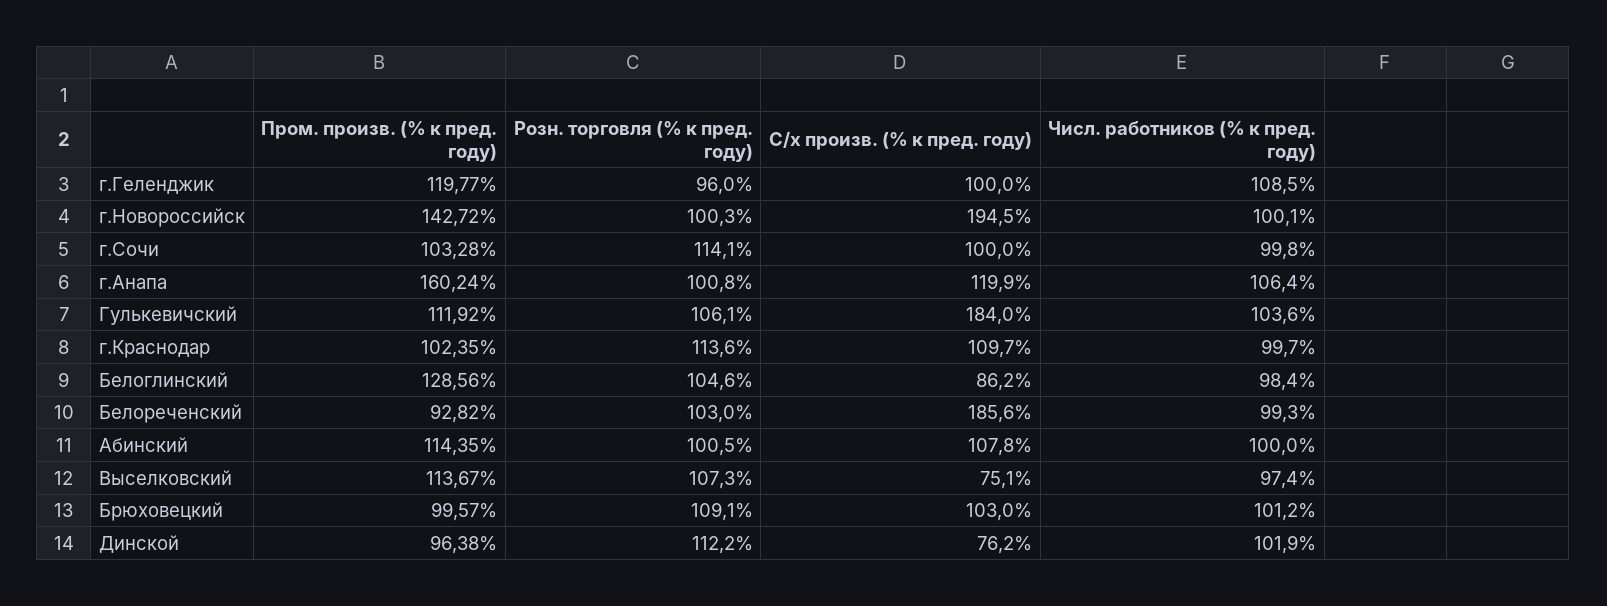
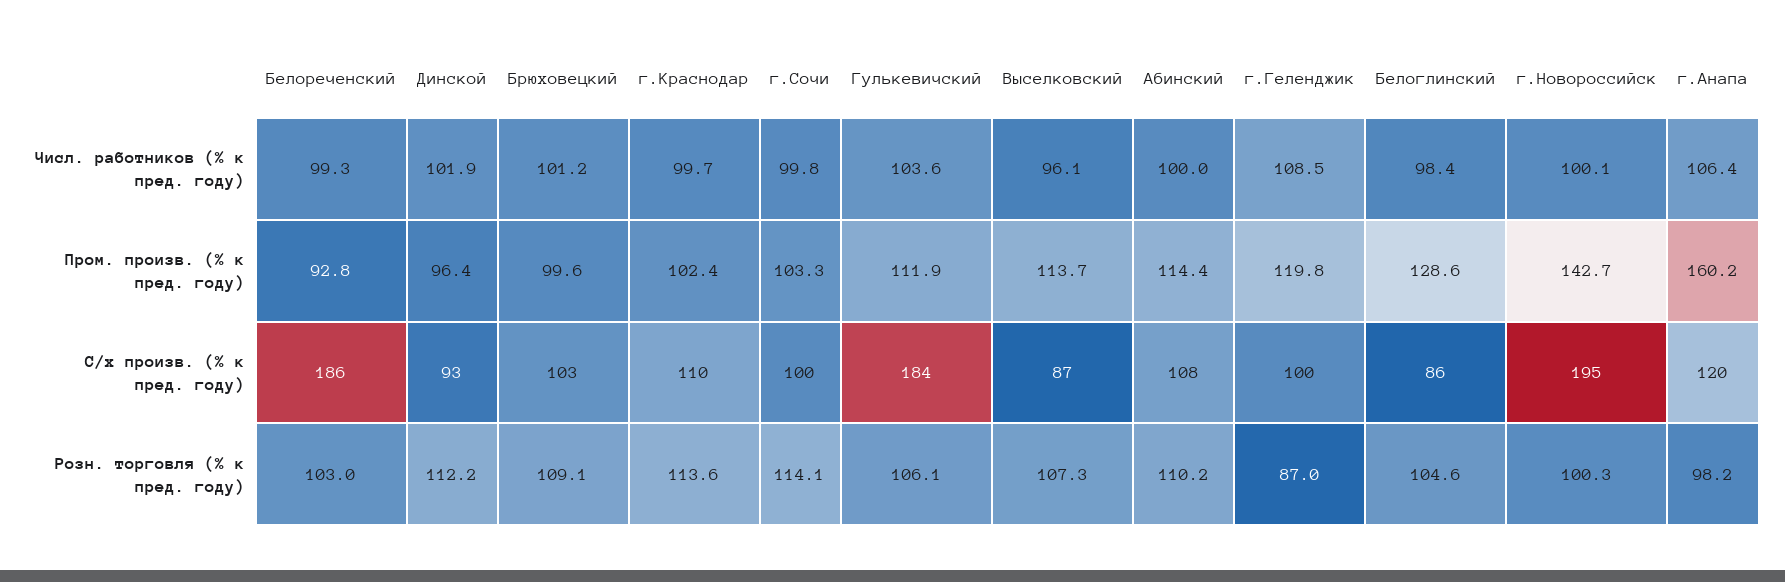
  {
    "Пром. произв. (% к пред. году)": {
      "г.Геленджик": 119.77,
      "г.Новороссийск": 142.72,
      "г.Сочи": 103.28,
      "г.Анапа": 160.24,
      "Гулькевичский": 111.92,
      "г.Краснодар": 102.35,
      "Белоглинский": 128.56,
      "Белореченский": 92.82,
      "Абинский": 114.35,
      "Выселковский": 113.67,
      "Брюховецкий": 99.57,
      "Динской": 96.38
    },
    "Розн. торговля (% к пред. году)": {
-     "г.Геленджик": 96,
+     "г.Геленджик": 87,
      "г.Новороссийск": 100.3,
      "г.Сочи": 114.1,
-     "г.Анапа": 100.8,
+     "г.Анапа": 98.2,
      "Гулькевичский": 106.1,
      "г.Краснодар": 113.6,
      "Белоглинский": 104.6,
      "Белореченский": 103,
-     "Абинский": 100.5,
+     "Абинский": 110.2,
      "Выселковский": 107.3,
      "Брюховецкий": 109.1,
      "Динской": 112.2
    },
    "С/х произв. (% к пред. году)": {
      "г.Геленджик": 100,
      "г.Новороссийск": 194.5,
      "г.Сочи": 100,
      "г.Анапа": 119.9,
      "Гулькевичский": 184,
      "г.Краснодар": 109.7,
      "Белоглинский": 86.2,
      "Белореченский": 185.6,
      "Абинский": 107.8,
-     "Выселковский": 75.1,
+     "Выселковский": 87,
      "Брюховецкий": 103,
-     "Динской": 76.2
+     "Динской": 93
    },
    "Числ. работников (% к пред. году)": {
      "г.Геленджик": 108.5,
      "г.Новороссийск": 100.1,
      "г.Сочи": 99.8,
      "г.Анапа": 106.4,
      "Гулькевичский": 103.6,
      "г.Краснодар": 99.7,
      "Белоглинский": 98.4,
      "Белореченский": 99.3,
      "Абинский": 100,
-     "Выселковский": 97.4,
+     "Выселковский": 96.1,
      "Брюховецкий": 101.2,
      "Динской": 101.9
    }
  }

